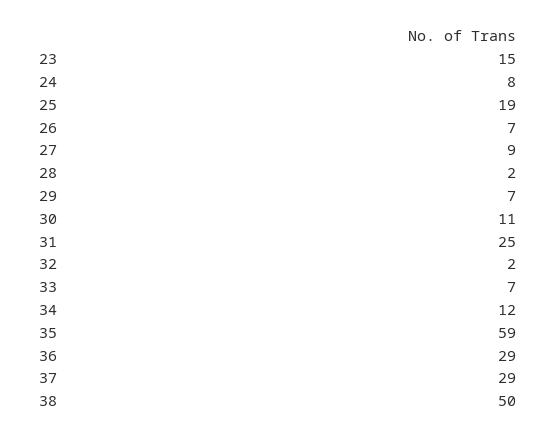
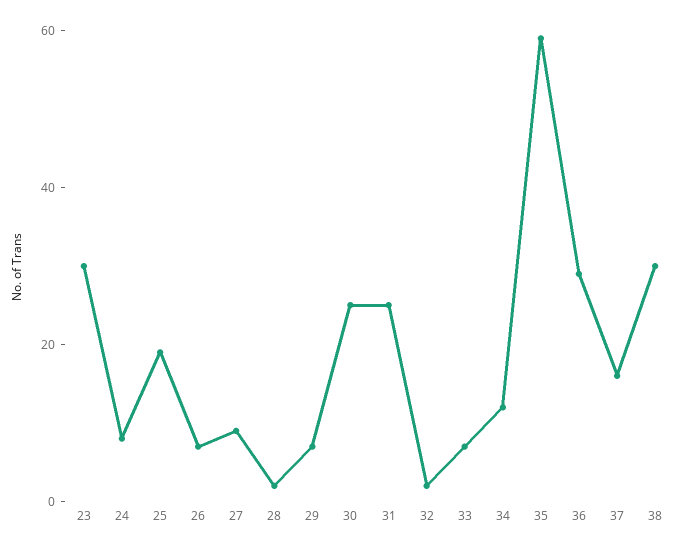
  {
-   "23": 15,
+   "23": 30,
    "24": 8,
    "25": 19,
    "26": 7,
    "27": 9,
    "28": 2,
    "29": 7,
-   "30": 11,
+   "30": 25,
    "31": 25,
    "32": 2,
    "33": 7,
    "34": 12,
    "35": 59,
    "36": 29,
-   "37": 29,
+   "37": 15,
-   "38": 50
+   "38": 30
  }

